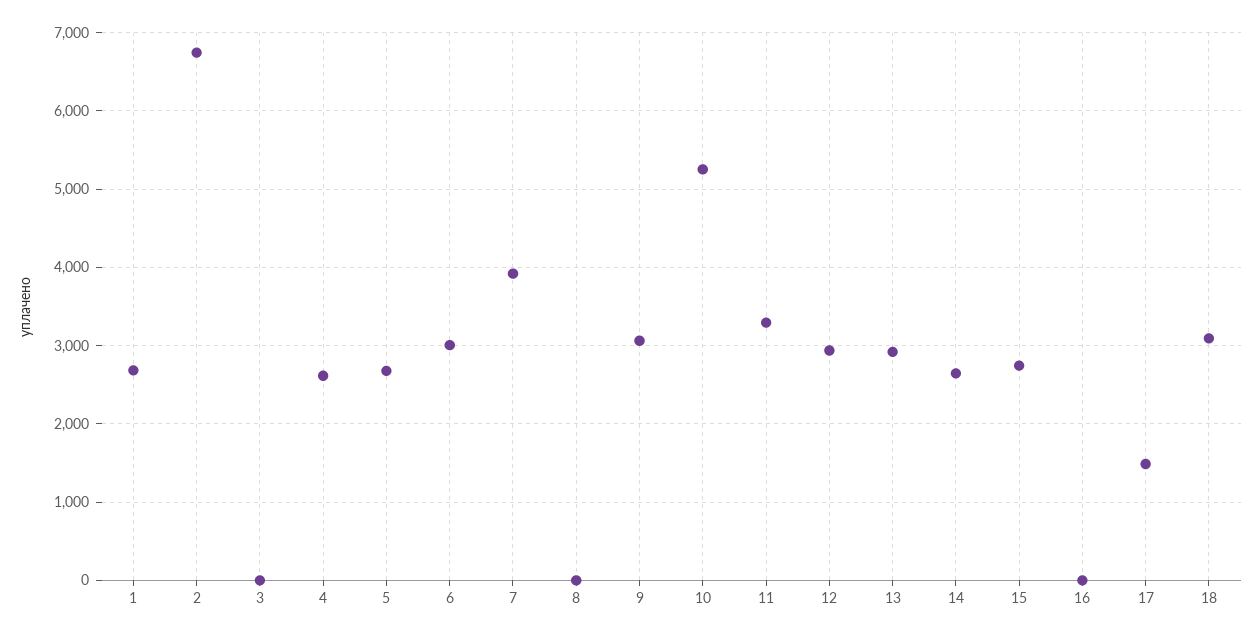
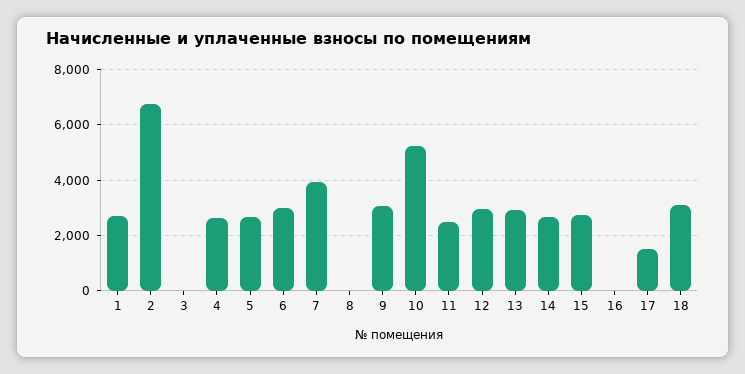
  {
    "1": 2700,
    "2": 6700,
    "3": 0,
    "4": 2600,
    "5": 2700,
    "6": 3000,
    "7": 3900,
    "8": 0,
    "9": 3100,
    "10": 5300,
-   "11": 3300,
+   "11": 2500,
    "12": 2900,
    "13": 2900,
    "14": 2600,
    "15": 2700,
    "16": 0,
    "17": 1500,
    "18": 3100
  }

